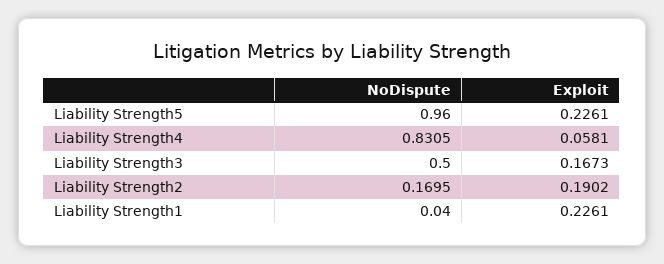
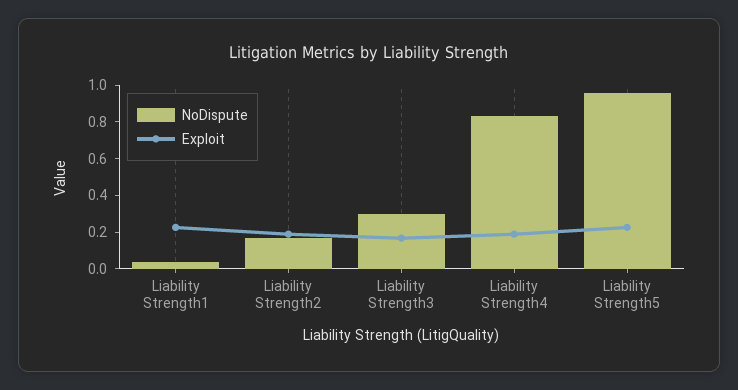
  {
    "NoDispute": {
      "Liability Strength5": 0.96,
      "Liability Strength4": 0.8305,
-     "Liability Strength3": 0.5,
+     "Liability Strength3": 0.3,
      "Liability Strength2": 0.1695,
      "Liability Strength1": 0.04
    },
    "Exploit": {
      "Liability Strength5": 0.2261,
-     "Liability Strength4": 0.0581,
+     "Liability Strength4": 0.2,
      "Liability Strength3": 0.1673,
      "Liability Strength2": 0.1902,
      "Liability Strength1": 0.2261
    }
  }

